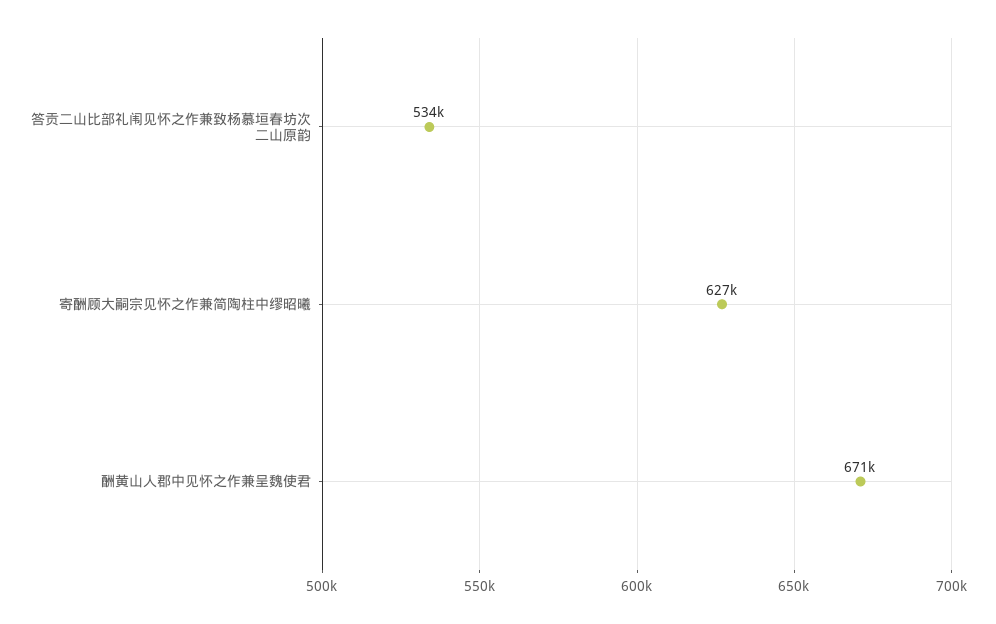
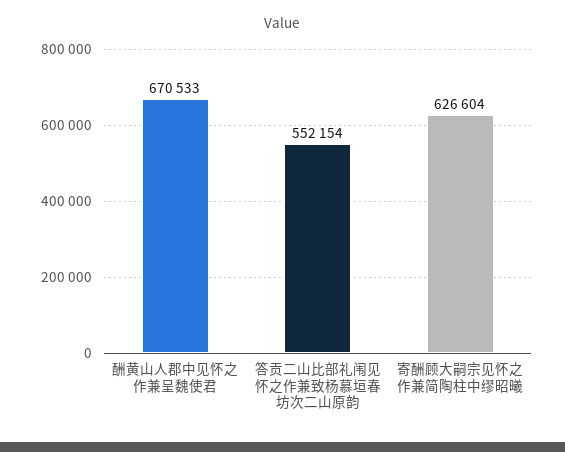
  {
-   "答贡二山比部礼闱见怀之作兼致杨慕垣春坊次二山原韵": 534000,
+   "答贡二山比部礼闱见怀之作兼致杨慕垣春坊次二山原韵": 552154,
    "寄酬顾大嗣宗见怀之作兼简陶柱中缪昭曦": 626604,
    "酬黄山人郡中见怀之作兼呈魏使君": 670533
  }

